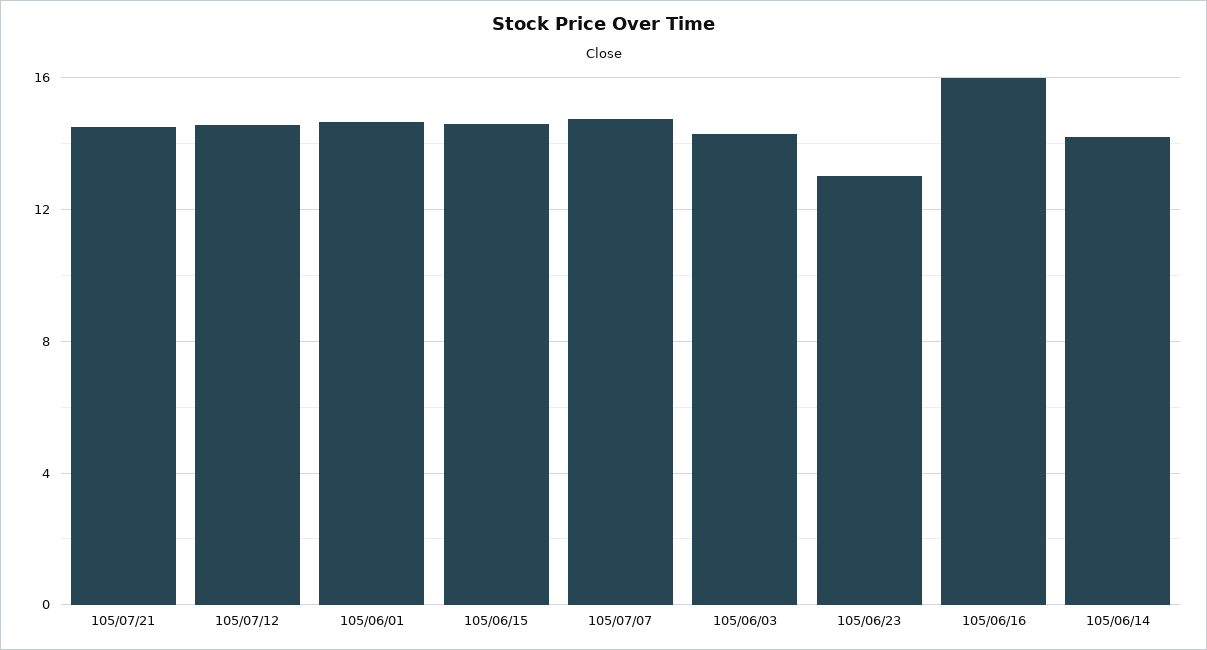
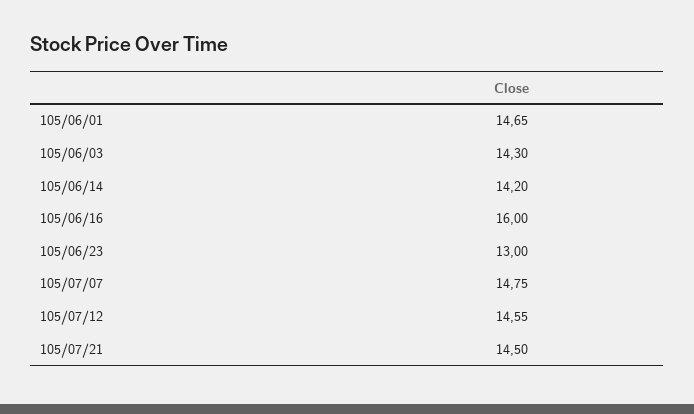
  {
    "105/07/21": 14.5,
    "105/07/12": 14.55,
    "105/06/01": 14.65,
-   "105/06/15": 14.5,
    "105/07/07": 14.75,
    "105/06/03": 14.3,
    "105/06/23": 13,
    "105/06/16": 16,
    "105/06/14": 14.2
  }

